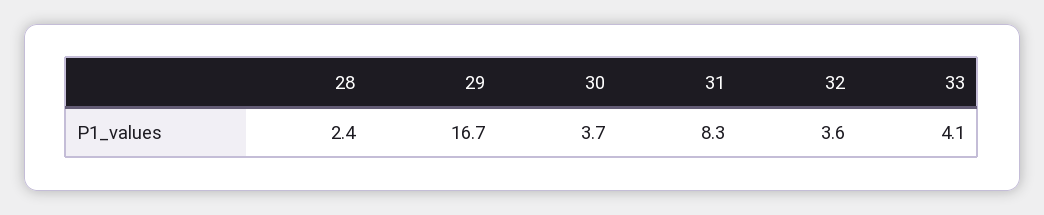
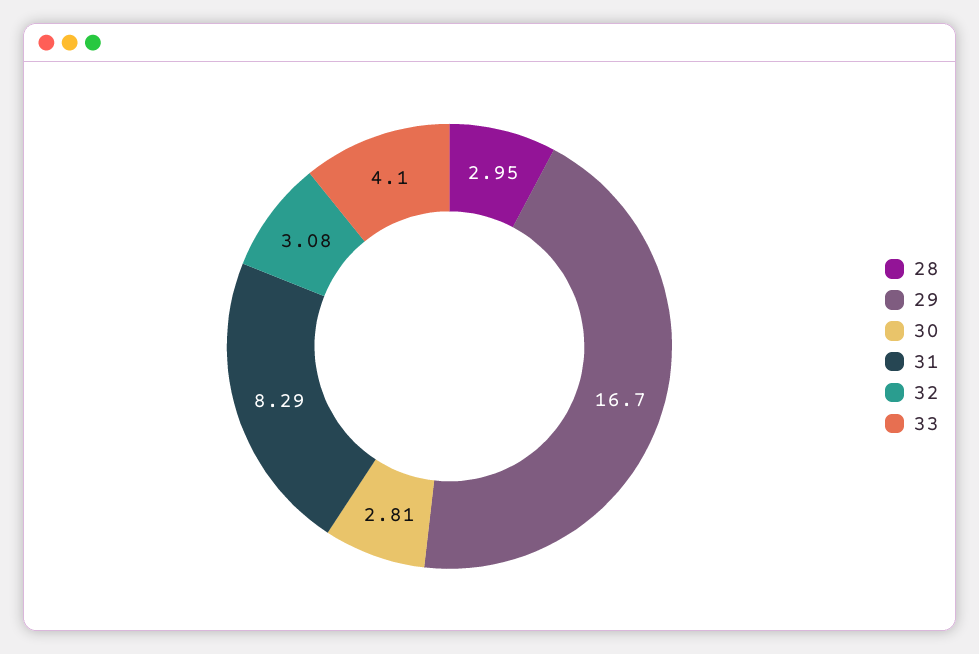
  {
-   "28": 2.4,
+   "28": 2.95,
    "29": 16.7,
-   "30": 3.7,
+   "30": 2.81,
    "31": 8.29,
-   "32": 3.6,
+   "32": 3.08,
    "33": 4.1
  }

